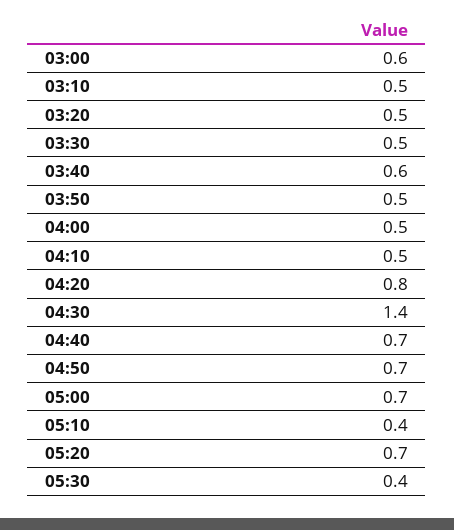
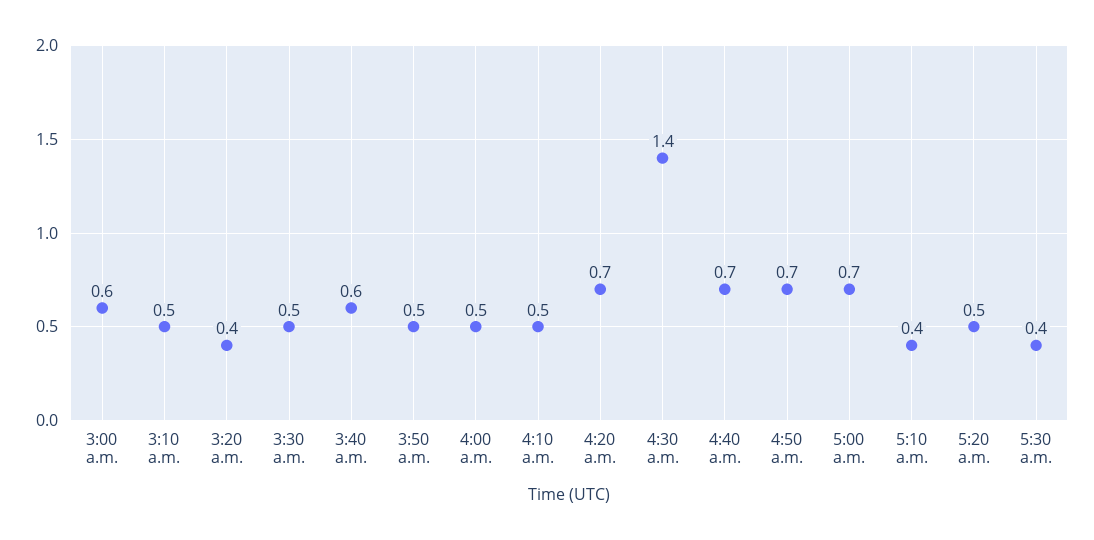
  {
    "03:00": 0.6,
    "03:10": 0.5,
-   "03:20": 0.5,
+   "03:20": 0.4,
    "03:30": 0.5,
    "03:40": 0.6,
    "03:50": 0.5,
    "04:00": 0.5,
    "04:10": 0.5,
-   "04:20": 0.8,
+   "04:20": 0.7,
    "04:30": 1.4,
    "04:40": 0.7,
    "04:50": 0.7,
    "05:00": 0.7,
    "05:10": 0.4,
-   "05:20": 0.7,
+   "05:20": 0.5,
    "05:30": 0.4
  }

